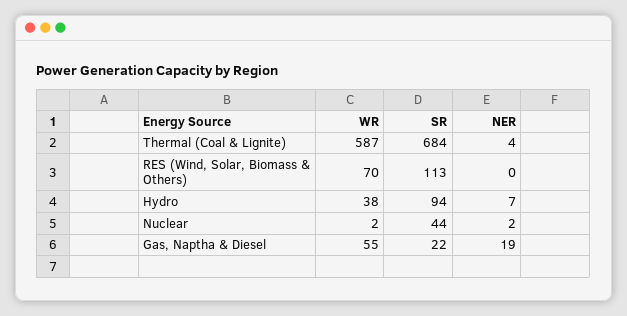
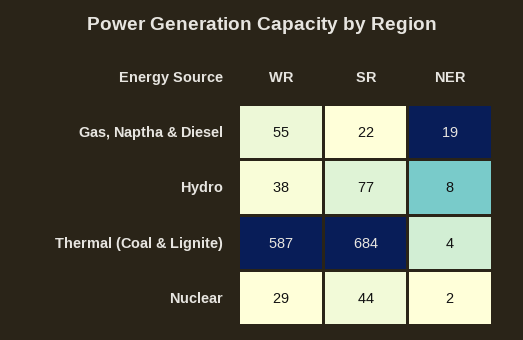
  {
    "WR": {
      "Thermal (Coal & Lignite)": 587,
-     "RES (Wind, Solar, Biomass & Others)": 70,
      "Hydro": 38,
-     "Nuclear": 2,
+     "Nuclear": 29,
      "Gas, Naptha & Diesel": 55
    },
    "SR": {
      "Thermal (Coal & Lignite)": 684,
-     "RES (Wind, Solar, Biomass & Others)": 113,
-     "Hydro": 94,
+     "Hydro": 77,
      "Nuclear": 44,
      "Gas, Naptha & Diesel": 22
    },
    "NER": {
      "Thermal (Coal & Lignite)": 4,
-     "RES (Wind, Solar, Biomass & Others)": 0,
-     "Hydro": 7,
+     "Hydro": 8,
      "Nuclear": 2,
      "Gas, Naptha & Diesel": 19
    }
  }

